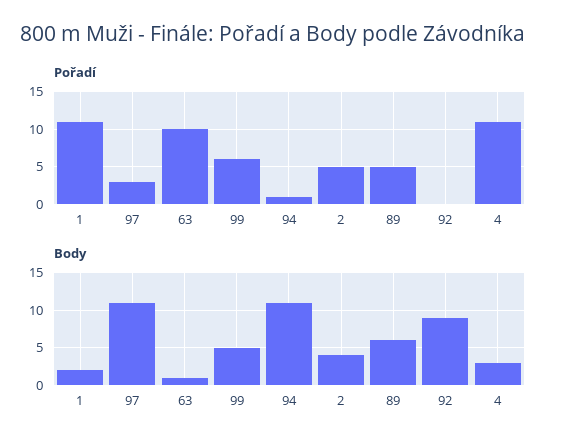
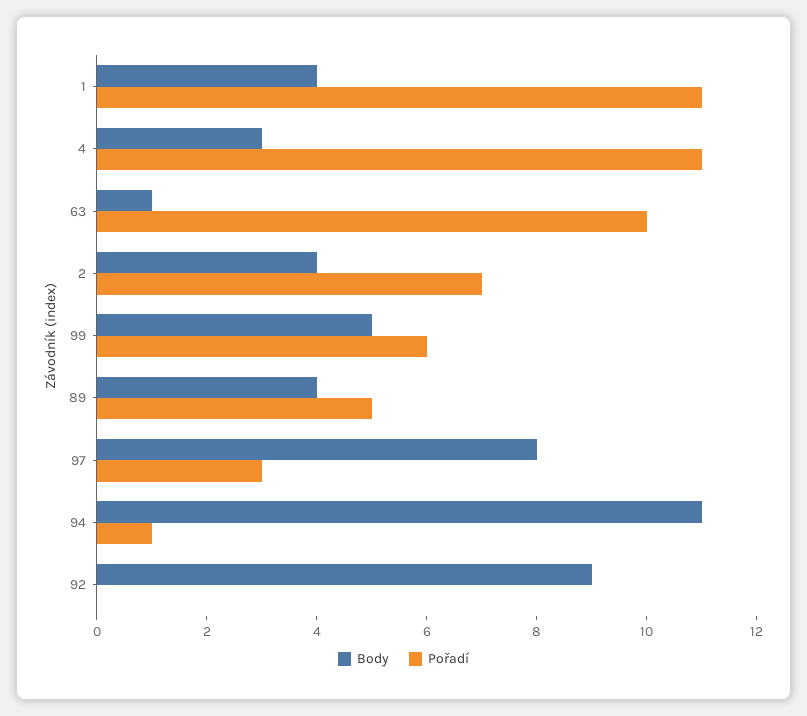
  {
    "Pořadí": {
      "1": 11,
      "97": 3,
      "63": 10,
      "99": 6,
      "94": 1,
-     "2": 5,
+     "2": 7,
      "89": 5,
      "92": 0,
      "4": 11
    },
    "Body": {
-     "1": 2,
+     "1": 4,
-     "97": 11,
+     "97": 8,
      "63": 1,
      "99": 5,
      "94": 11,
      "2": 4,
-     "89": 6,
+     "89": 4,
      "92": 9,
      "4": 3
    }
  }

